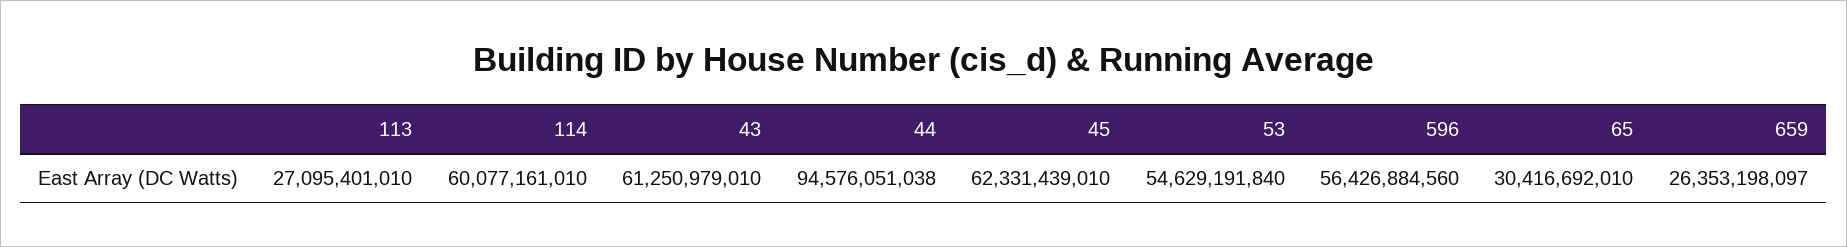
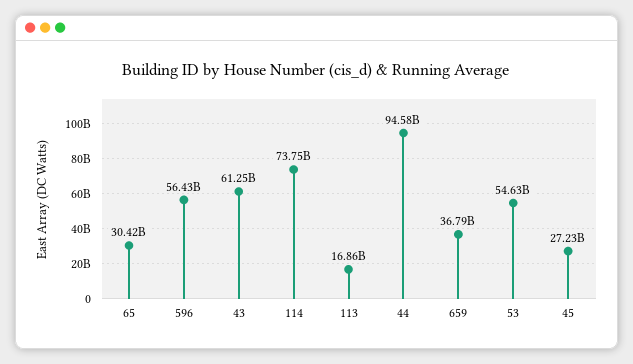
  {
-   "113": 27095401010,
+   "113": 16860000000,
-   "114": 60077161010,
+   "114": 73750000000,
    "43": 61250979010,
    "44": 94576051038,
-   "45": 62331439010,
+   "45": 27230000000,
    "53": 54629191840,
    "596": 56426884560,
    "65": 30416692010,
-   "659": 26353198097
+   "659": 36790000000
  }

